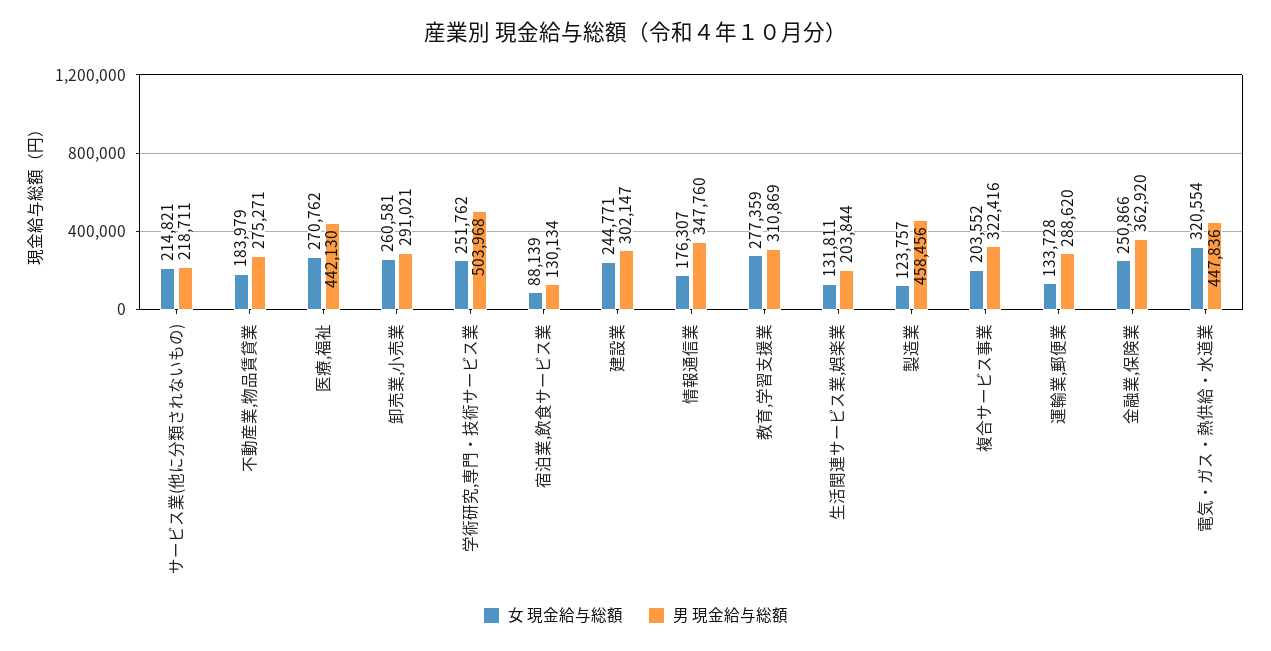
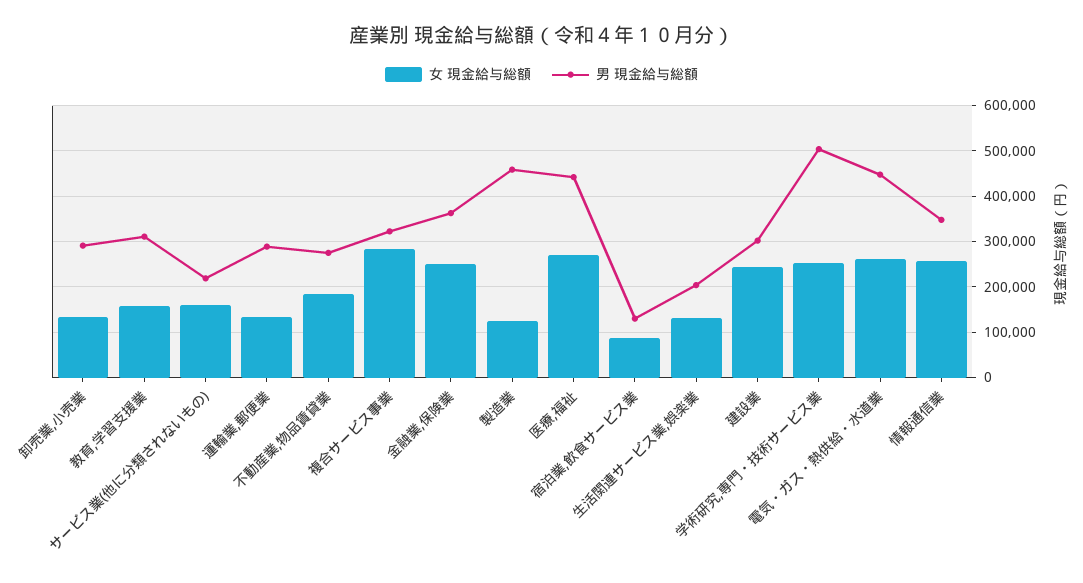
  {
    "女 現金給与総額": {
-     "サービス業(他に分類されないもの)": 214821,
+     "サービス業(他に分類されないもの)": 160000,
      "不動産業,物品賃貸業": 183979,
      "医療,福祉": 270762,
-     "卸売業,小売業": 260581,
+     "卸売業,小売業": 140000,
      "学術研究,専門・技術サービス業": 251762,
      "宿泊業,飲食サービス業": 88139,
      "建設業": 244771,
-     "情報通信業": 176307,
+     "情報通信業": 260000,
-     "教育,学習支援業": 277359,
+     "教育,学習支援業": 160000,
      "生活関連サービス業,娯楽業": 131811,
      "製造業": 123757,
-     "複合サービス事業": 203552,
+     "複合サービス事業": 280000,
      "運輸業,郵便業": 133728,
      "金融業,保険業": 250866,
-     "電気・ガス・熱供給・水道業": 320554
+     "電気・ガス・熱供給・水道業": 260000
    },
    "男 現金給与総額": {
      "サービス業(他に分類されないもの)": 218711,
      "不動産業,物品賃貸業": 275271,
      "医療,福祉": 442130,
      "卸売業,小売業": 291021,
      "学術研究,専門・技術サービス業": 503968,
      "宿泊業,飲食サービス業": 130134,
      "建設業": 302147,
      "情報通信業": 347760,
      "教育,学習支援業": 310869,
      "生活関連サービス業,娯楽業": 203844,
      "製造業": 458456,
      "複合サービス事業": 322416,
      "運輸業,郵便業": 288620,
      "金融業,保険業": 362920,
      "電気・ガス・熱供給・水道業": 447836
    }
  }

